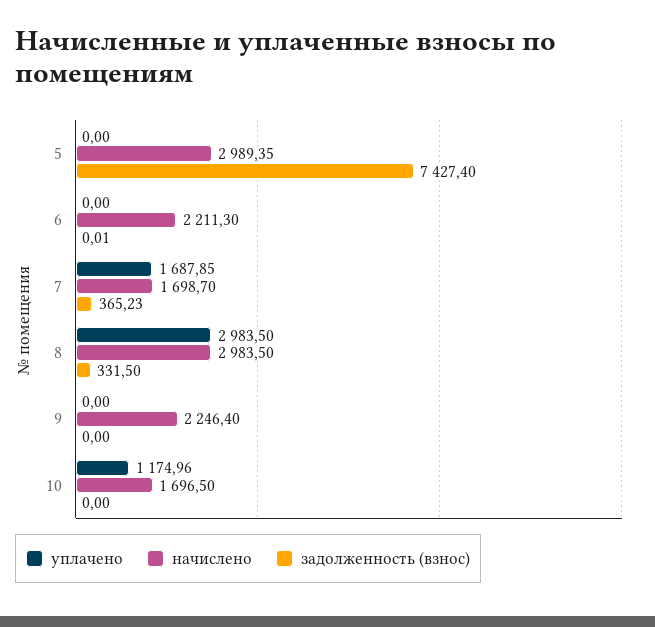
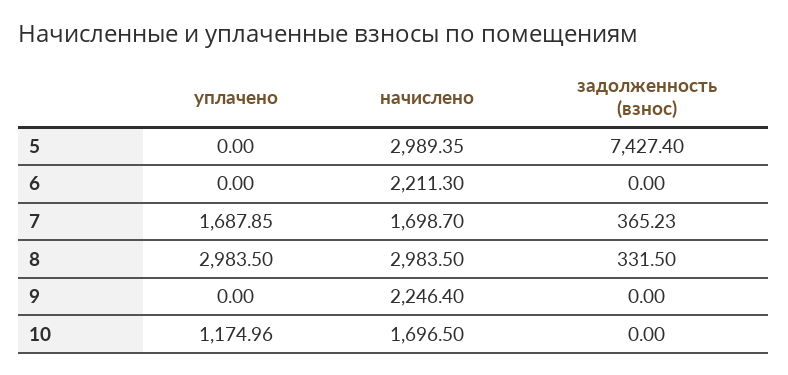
  {
    "уплачено": {
      "5": 0,
      "6": 0,
      "7": 1687.85,
      "8": 2983.5,
      "9": 0,
      "10": 1174.96
    },
    "начислено": {
      "5": 2989.35,
      "6": 2211.3,
      "7": 1698.7,
      "8": 2983.5,
      "9": 2246.4,
      "10": 1696.5
    },
    "задолженность (взнос)": {
      "5": 7427.4,
-     "6": 0.01,
+     "6": 0,
      "7": 365.23,
      "8": 331.5,
      "9": 0,
      "10": 0
    }
  }

